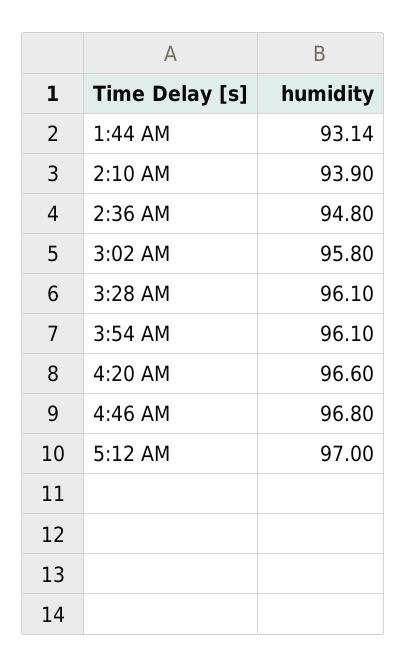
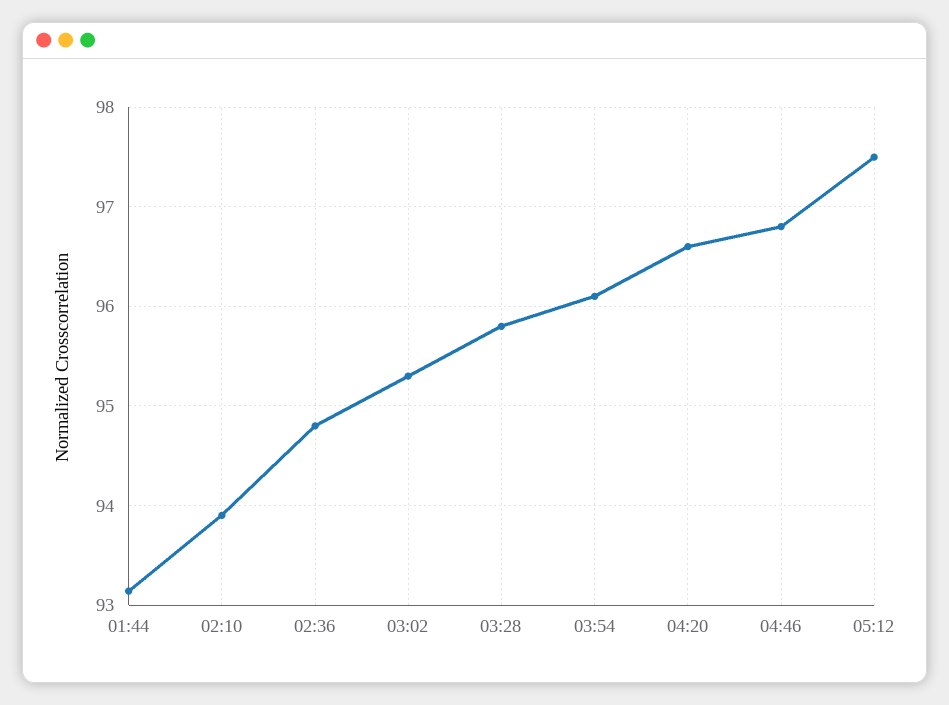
  {
    "1:44 AM": 93.14,
    "2:10 AM": 93.9,
    "2:36 AM": 94.8,
-   "3:02 AM": 95.8,
+   "3:02 AM": 95.3,
-   "3:28 AM": 96.1,
+   "3:28 AM": 95.8,
    "3:54 AM": 96.1,
    "4:20 AM": 96.6,
    "4:46 AM": 96.8,
-   "5:12 AM": 97
+   "5:12 AM": 97.5
  }

